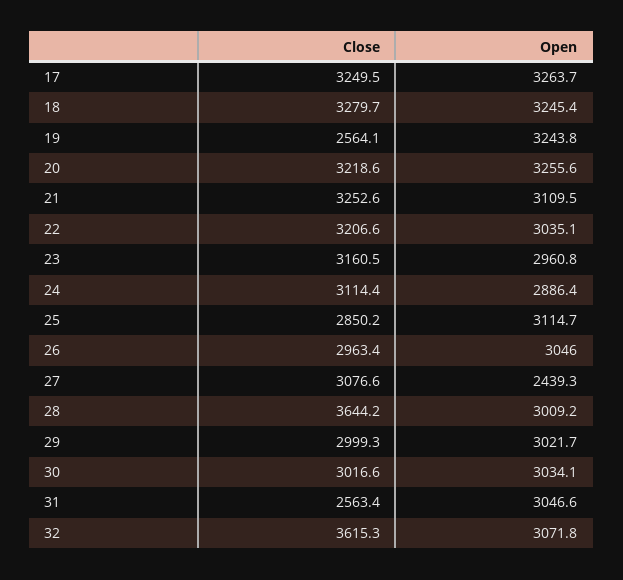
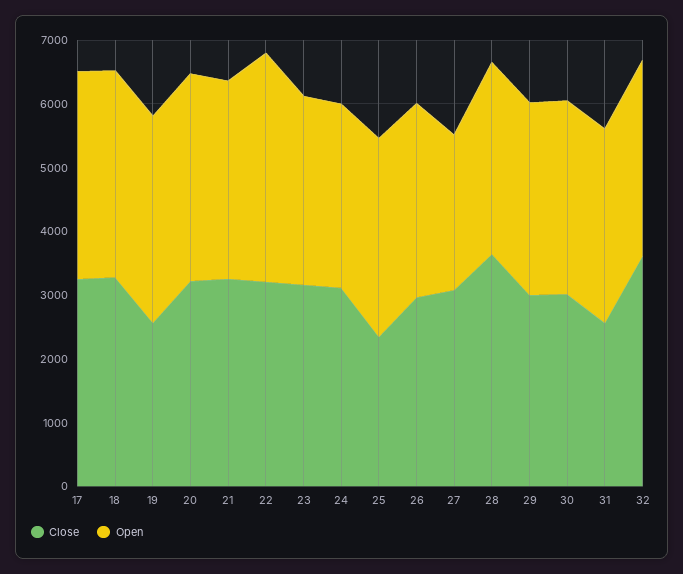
  {
    "Close": {
      "17": 3249.5,
      "18": 3279.7,
      "19": 2564.1,
      "20": 3218.6,
      "21": 3252.6,
      "22": 3206.6,
      "23": 3160.5,
      "24": 3114.4,
-     "25": 2850.2,
+     "25": 2400,
      "26": 2963.4,
      "27": 3076.6,
      "28": 3644.2,
      "29": 2999.3,
      "30": 3016.6,
      "31": 2563.4,
      "32": 3615.3
    },
    "Open": {
      "17": 3263.7,
      "18": 3245.4,
      "19": 3243.8,
      "20": 3255.6,
      "21": 3109.5,
-     "22": 3035.1,
+     "22": 3600,
      "23": 2960.8,
      "24": 2886.4,
      "25": 3114.7,
      "26": 3046,
      "27": 2439.3,
      "28": 3009.2,
      "29": 3021.7,
      "30": 3034.1,
      "31": 3046.6,
      "32": 3071.8
    }
  }

